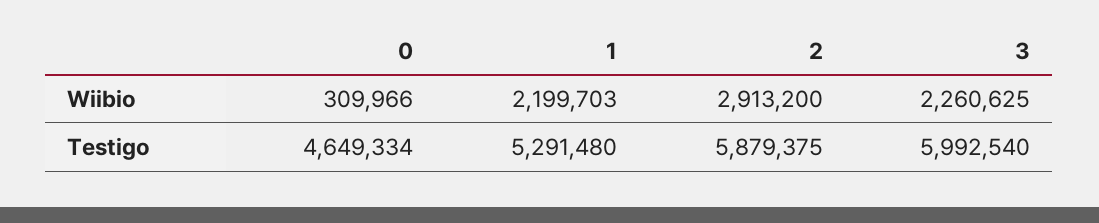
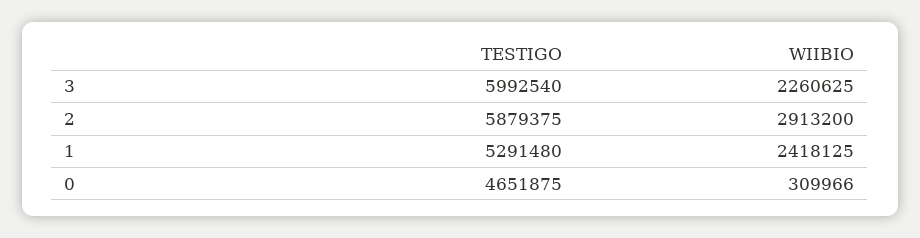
  {
    "0": {
      "Wiibio": 309966,
-     "Testigo": 4649334
+     "Testigo": 4651875
    },
    "1": {
-     "Wiibio": 2199703,
+     "Wiibio": 2418125,
      "Testigo": 5291480
    },
    "2": {
      "Wiibio": 2913200,
      "Testigo": 5879375
    },
    "3": {
      "Wiibio": 2260625,
      "Testigo": 5992540
    }
  }

